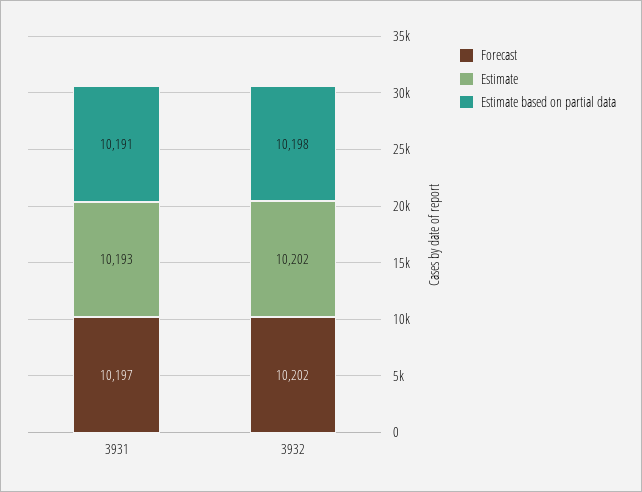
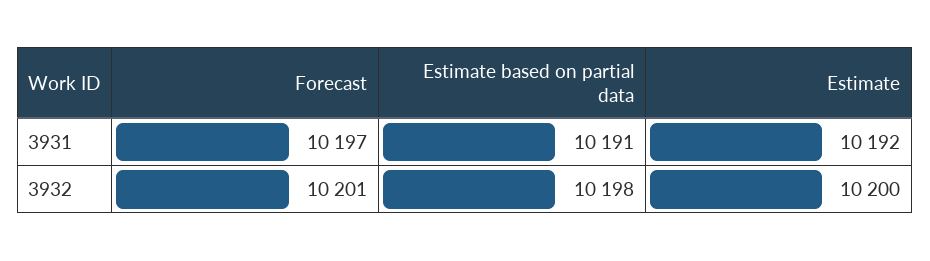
  {
    "Forecast": {
      "3931": 10197,
-     "3932": 10202
+     "3932": 10201
    },
    "Estimate": {
-     "3931": 10193,
+     "3931": 10192,
-     "3932": 10202
+     "3932": 10200
    },
    "Estimate based on partial data": {
      "3931": 10191,
      "3932": 10198
    }
  }

